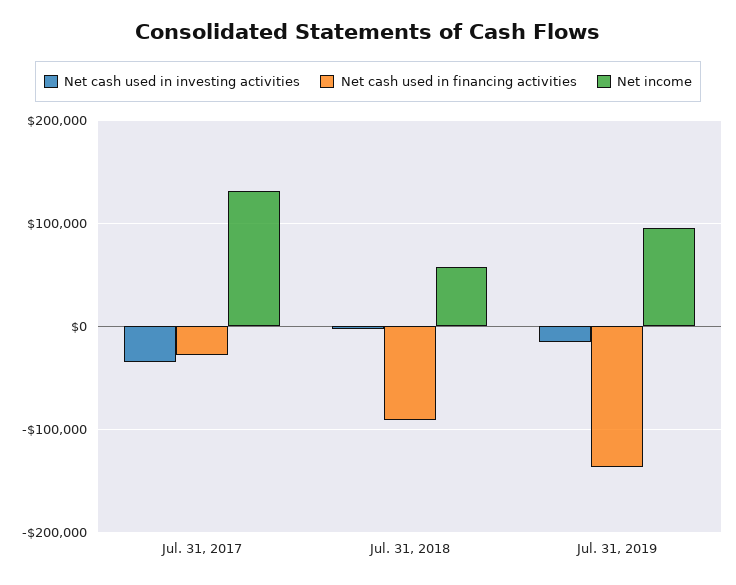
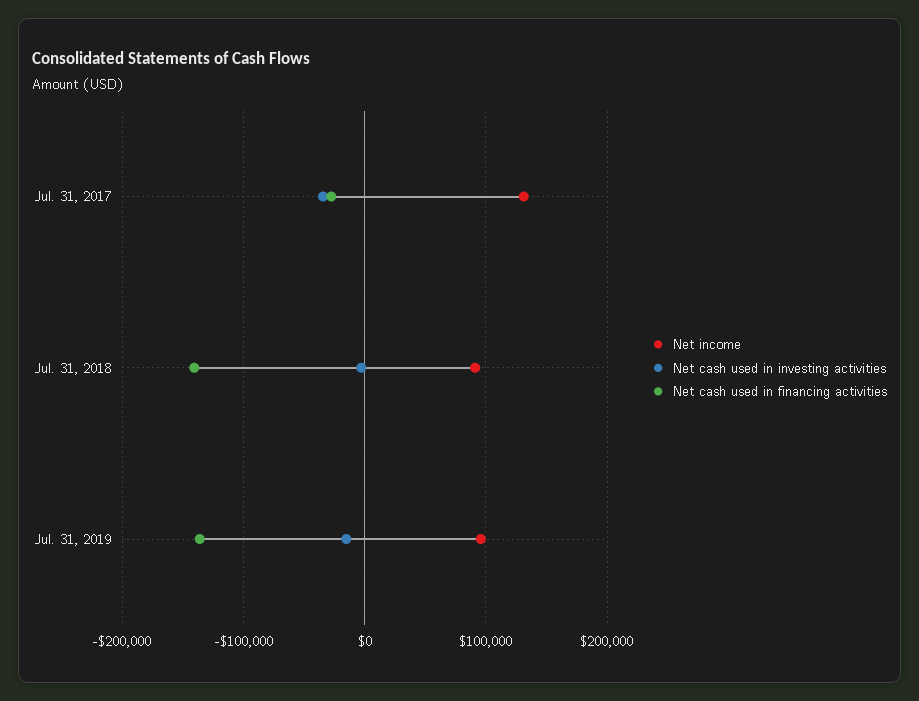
  {
    "Net cash used in investing activities": {
      "Jul. 31, 2017": -30000,
      "Jul. 31, 2018": 0,
      "Jul. 31, 2019": -20000
    },
    "Net cash used in financing activities": {
      "Jul. 31, 2017": -30000,
-     "Jul. 31, 2018": -90000,
+     "Jul. 31, 2018": -140000,
      "Jul. 31, 2019": -140000
    },
    "Net income": {
      "Jul. 31, 2017": 130000,
-     "Jul. 31, 2018": 60000,
+     "Jul. 31, 2018": 90000,
      "Jul. 31, 2019": 100000
    }
  }

